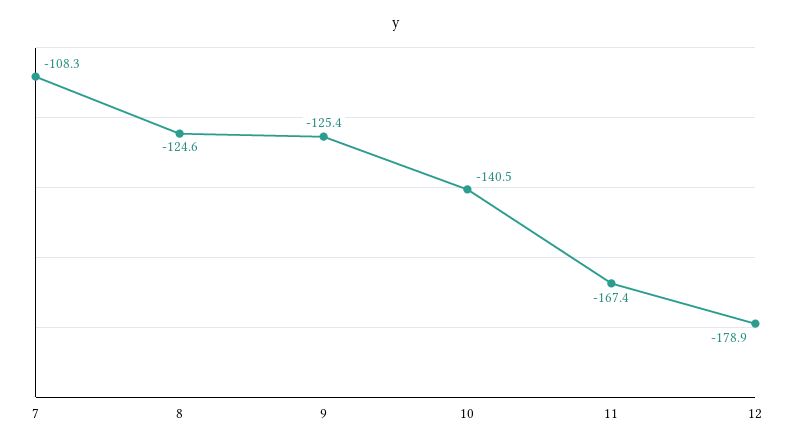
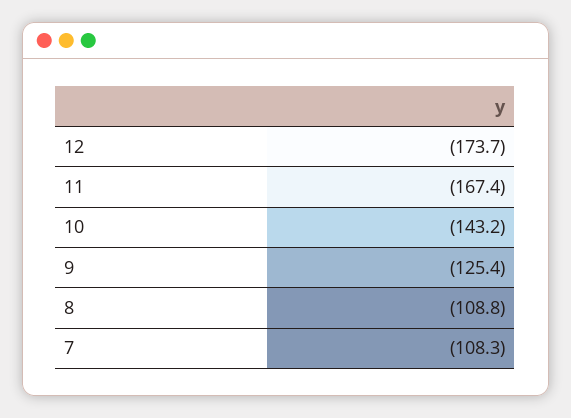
  {
    "7": -108.3,
-   "8": -124.6,
+   "8": -108.8,
    "9": -125.4,
-   "10": -140.5,
+   "10": -143.2,
    "11": -167.4,
-   "12": -178.9
+   "12": -173.7
  }

